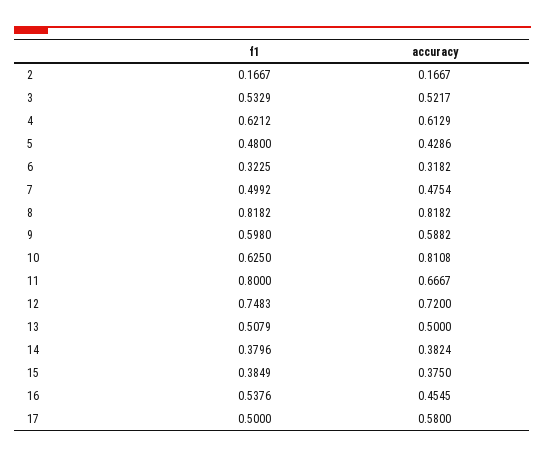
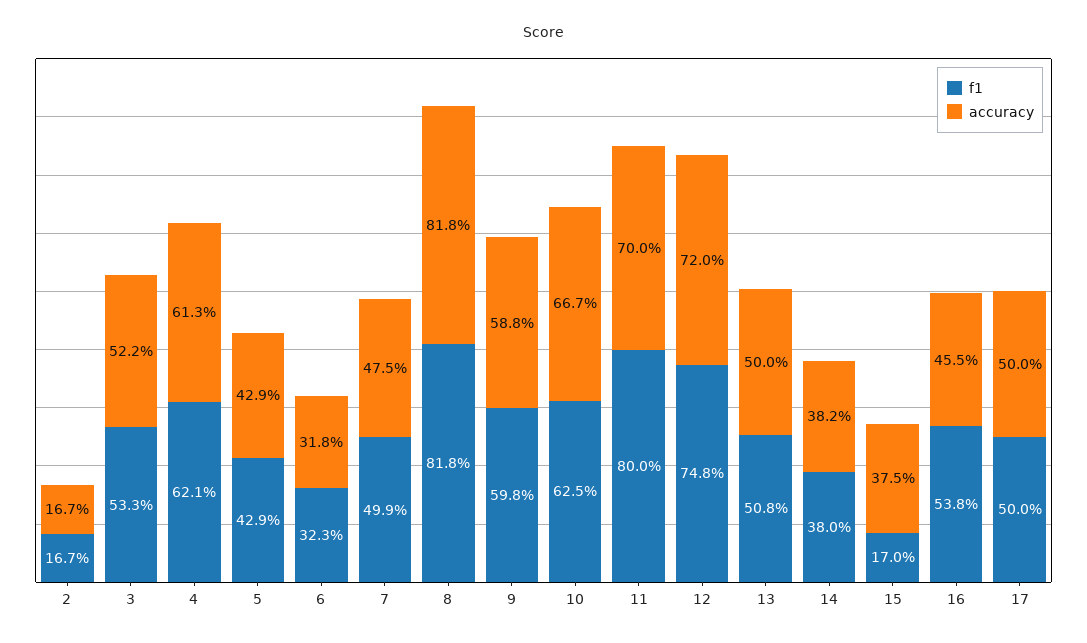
  {
    "f1": {
      "2": 0.1667,
      "3": 0.5329,
      "4": 0.6212,
-     "5": 0.48,
+     "5": 0.429,
      "6": 0.3225,
      "7": 0.4992,
      "8": 0.8182,
      "9": 0.598,
      "10": 0.625,
      "11": 0.8,
      "12": 0.7483,
      "13": 0.5079,
      "14": 0.3796,
-     "15": 0.3849,
+     "15": 0.17,
      "16": 0.5376,
      "17": 0.5
    },
    "accuracy": {
      "2": 0.1667,
      "3": 0.5217,
      "4": 0.6129,
      "5": 0.4286,
      "6": 0.3182,
      "7": 0.4754,
      "8": 0.8182,
      "9": 0.5882,
-     "10": 0.8108,
+     "10": 0.667,
-     "11": 0.6667,
+     "11": 0.7,
      "12": 0.72,
      "13": 0.5,
      "14": 0.3824,
      "15": 0.375,
      "16": 0.4545,
-     "17": 0.58
+     "17": 0.5
    }
  }

